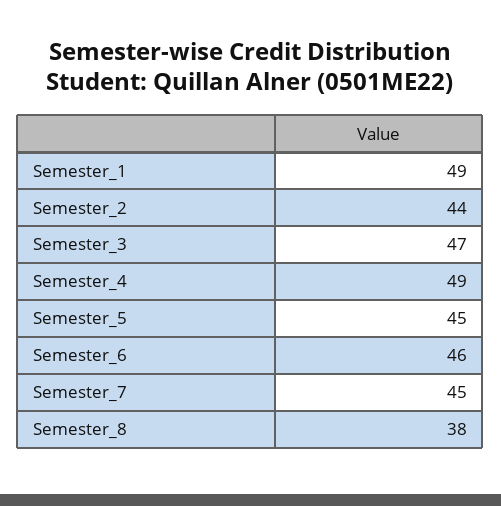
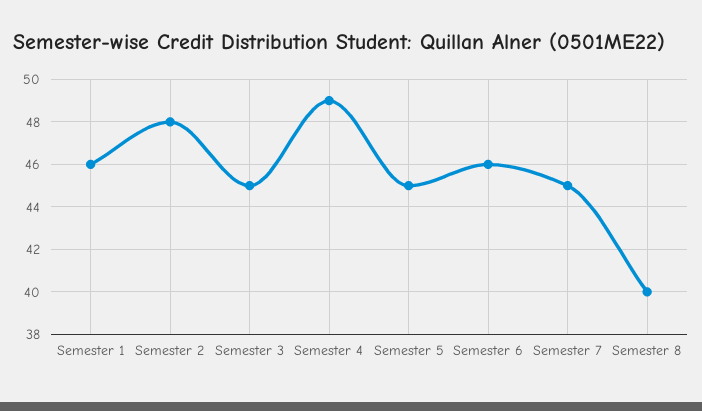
  {
-   "Semester_1": 49,
+   "Semester_1": 46,
-   "Semester_2": 44,
+   "Semester_2": 48,
-   "Semester_3": 47,
+   "Semester_3": 45,
    "Semester_4": 49,
    "Semester_5": 45,
    "Semester_6": 46,
    "Semester_7": 45,
-   "Semester_8": 38
+   "Semester_8": 40
  }

